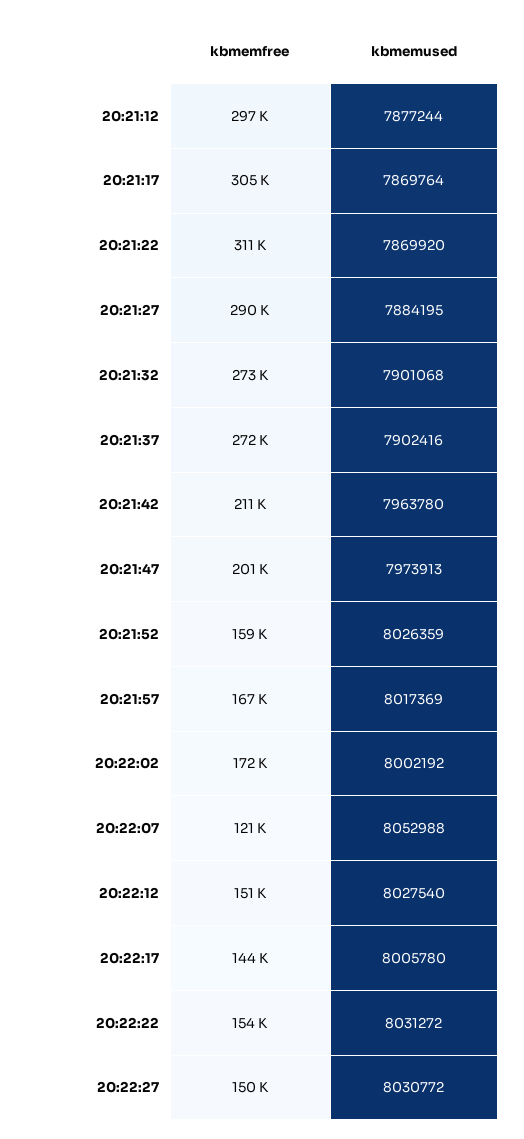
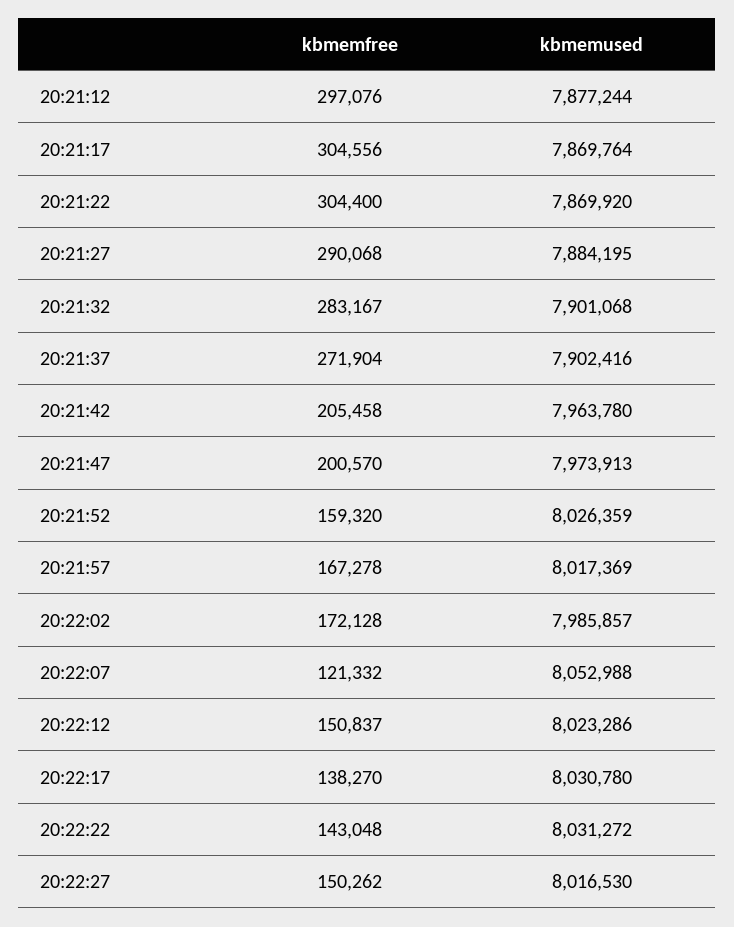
  {
    "kbmemfree": {
      "20:21:12": 297076,
      "20:21:17": 304556,
-     "20:21:22": 311000,
+     "20:21:22": 304400,
      "20:21:27": 290068,
-     "20:21:32": 273000,
+     "20:21:32": 283167,
      "20:21:37": 271904,
-     "20:21:42": 211000,
+     "20:21:42": 205458,
      "20:21:47": 200570,
      "20:21:52": 159320,
      "20:21:57": 167278,
      "20:22:02": 172128,
      "20:22:07": 121332,
      "20:22:12": 150837,
-     "20:22:17": 144000,
+     "20:22:17": 138270,
-     "20:22:22": 154000,
+     "20:22:22": 143048,
      "20:22:27": 150262
    },
    "kbmemused": {
      "20:21:12": 7877244,
      "20:21:17": 7869764,
      "20:21:22": 7869920,
      "20:21:27": 7884195,
      "20:21:32": 7901068,
      "20:21:37": 7902416,
      "20:21:42": 7963780,
      "20:21:47": 7973913,
      "20:21:52": 8026359,
      "20:21:57": 8017369,
-     "20:22:02": 8002192,
+     "20:22:02": 7985857,
      "20:22:07": 8052988,
-     "20:22:12": 8027540,
+     "20:22:12": 8023286,
-     "20:22:17": 8005780,
+     "20:22:17": 8030780,
      "20:22:22": 8031272,
-     "20:22:27": 8030772
+     "20:22:27": 8016530
    }
  }

